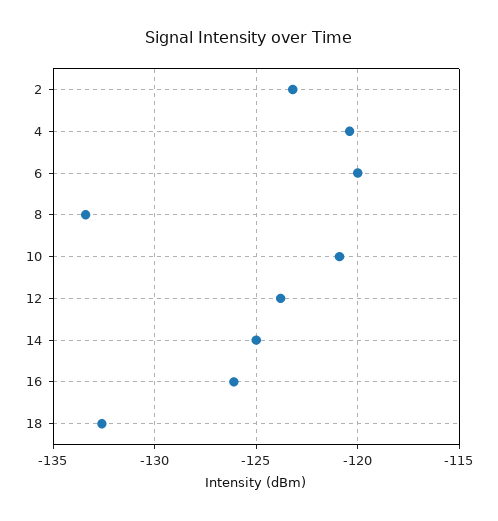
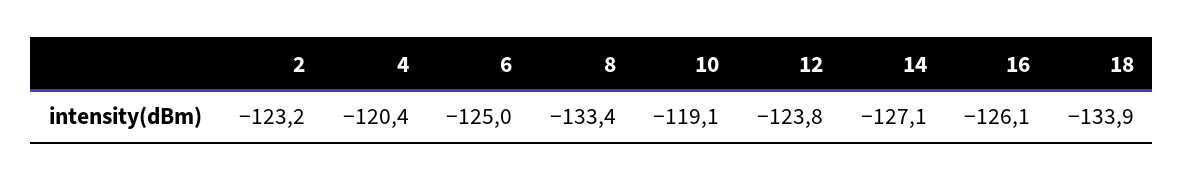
  {
    "2": -123.2,
    "4": -120.4,
-   "6": -120,
+   "6": -125,
    "8": -133.4,
-   "10": -121,
+   "10": -119.1,
    "12": -123.8,
-   "14": -125,
+   "14": -127.1,
    "16": -126.1,
-   "18": -132.5
+   "18": -133.9
  }

